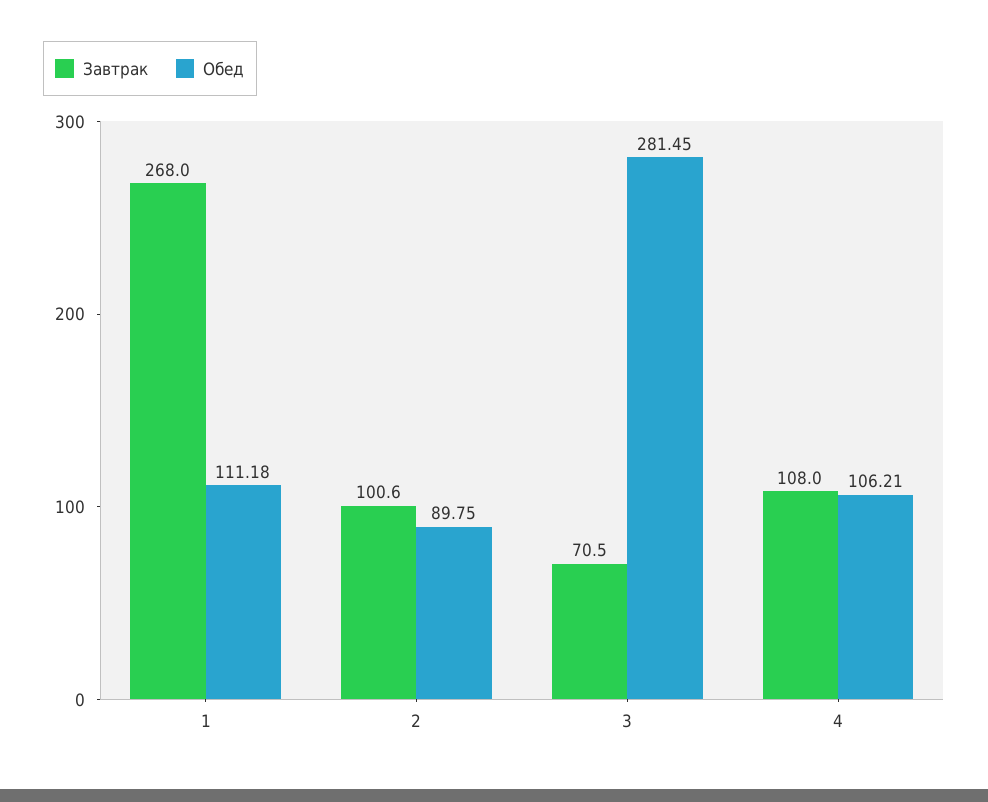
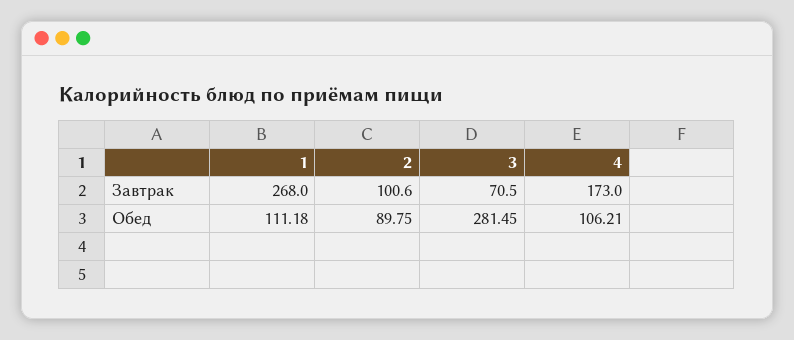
  {
    "Завтрак": {
      "1": 268,
      "2": 100.6,
      "3": 70.5,
-     "4": 108
+     "4": 173
    },
    "Обед": {
      "1": 111.18,
      "2": 89.75,
      "3": 281.45,
      "4": 106.21
    }
  }

